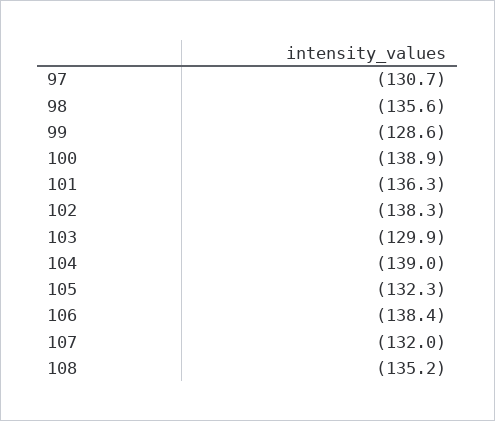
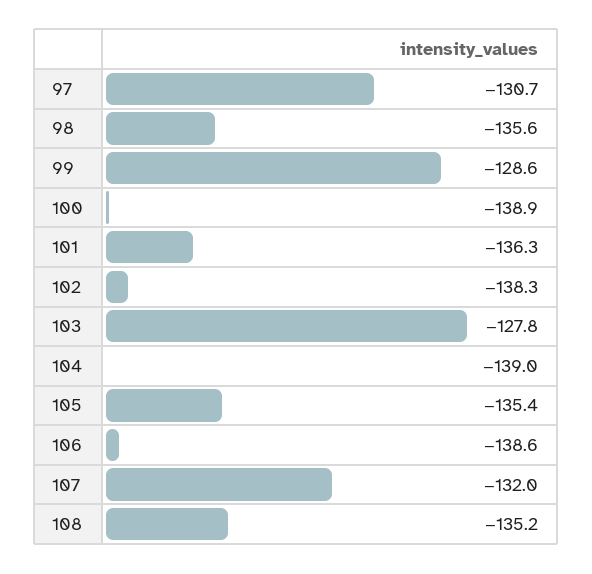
  {
    "97": -130.7,
    "98": -135.6,
    "99": -128.6,
    "100": -138.9,
    "101": -136.3,
    "102": -138.3,
-   "103": -129.9,
+   "103": -127.8,
    "104": -139,
-   "105": -132.3,
+   "105": -135.4,
-   "106": -138.4,
+   "106": -138.6,
    "107": -132,
    "108": -135.2
  }

